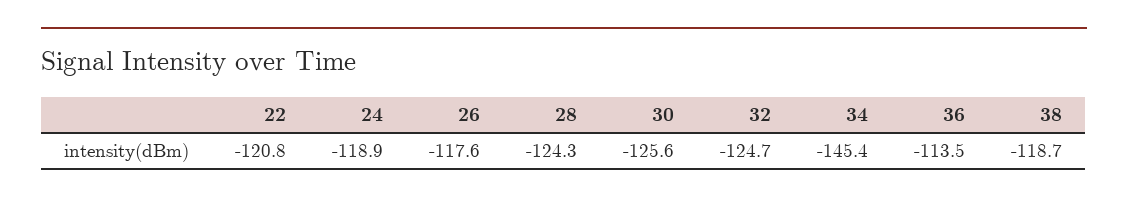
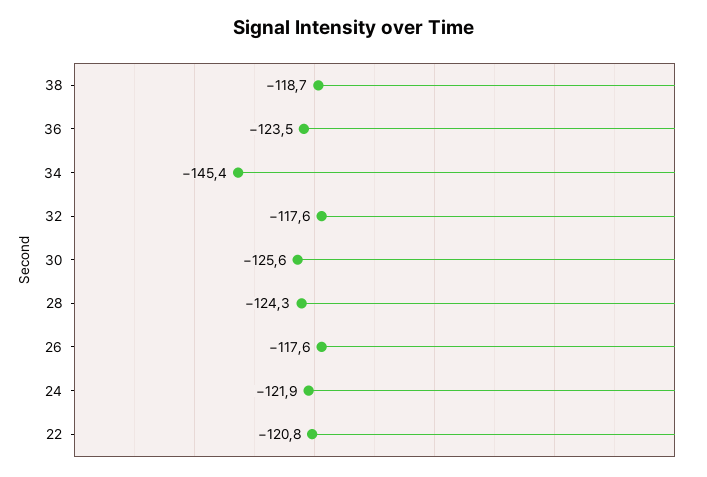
  {
    "22": -120.8,
-   "24": -118.9,
+   "24": -121.9,
    "26": -117.6,
    "28": -124.3,
    "30": -125.6,
-   "32": -124.7,
+   "32": -117.6,
    "34": -145.4,
-   "36": -113.5,
+   "36": -123.5,
    "38": -118.7
  }

